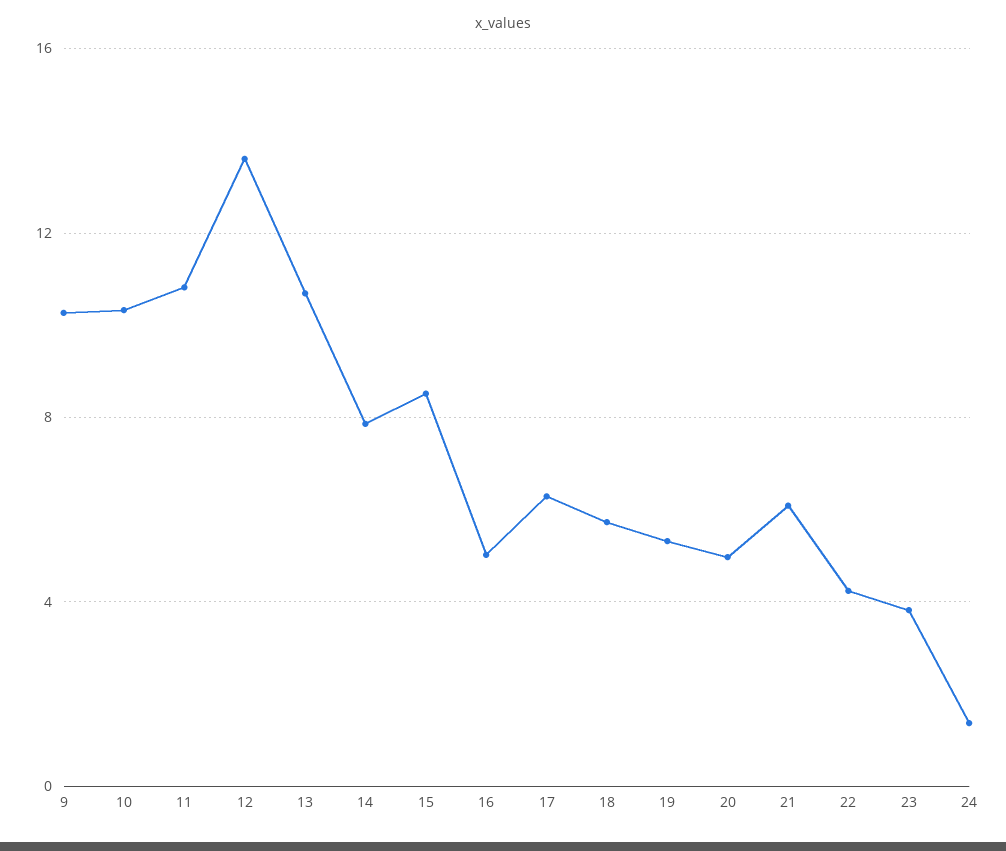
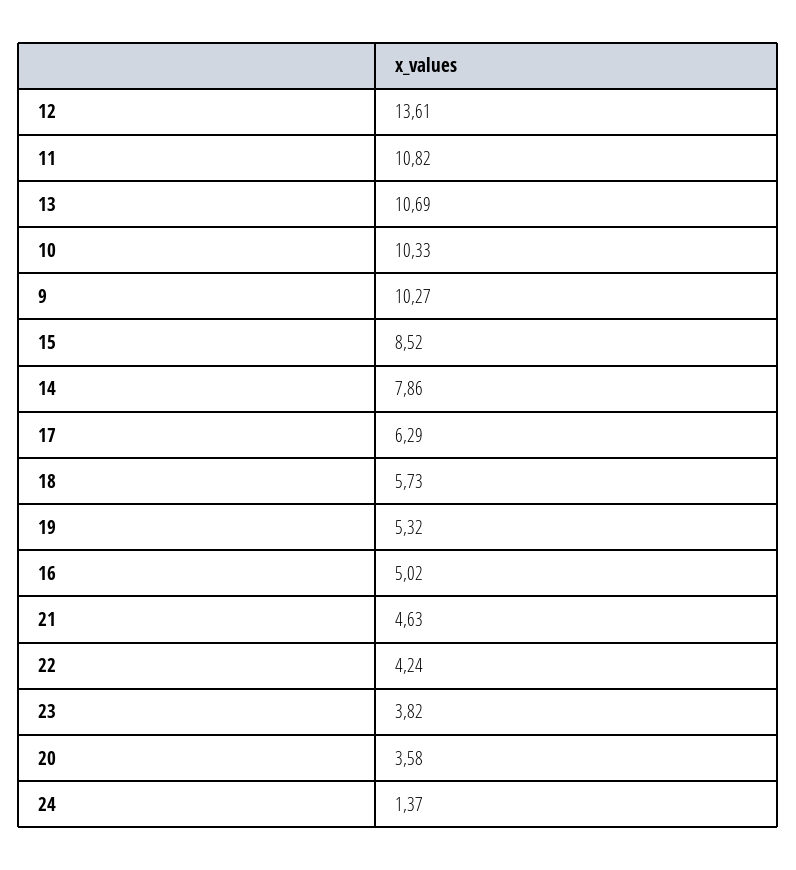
  {
    "9": 10.27,
    "10": 10.33,
    "11": 10.82,
    "12": 13.61,
    "13": 10.69,
    "14": 7.86,
    "15": 8.52,
    "16": 5.02,
    "17": 6.29,
    "18": 5.73,
    "19": 5.32,
-   "20": 5,
+   "20": 3.58,
-   "21": 6,
+   "21": 4.63,
    "22": 4.24,
    "23": 3.82,
    "24": 1.37
  }

